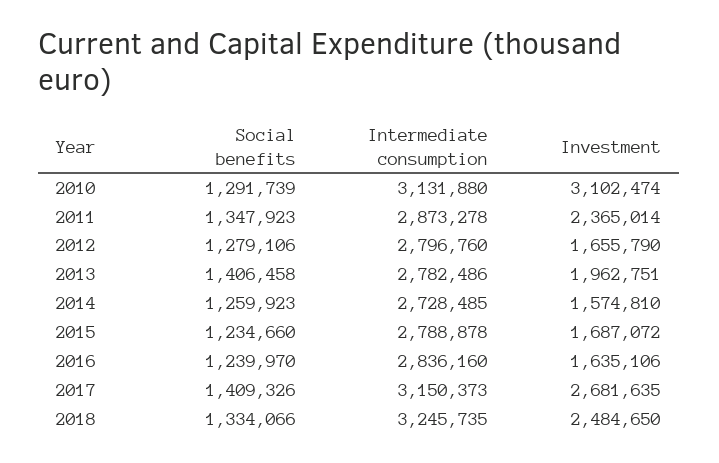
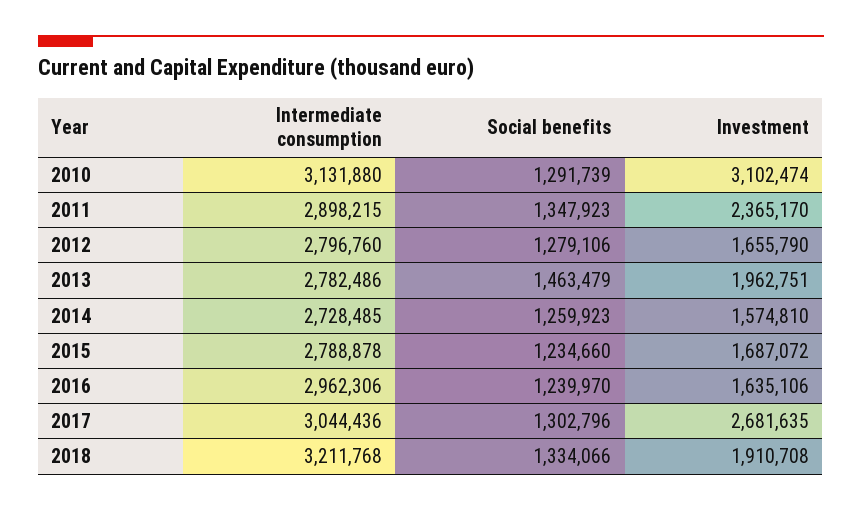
  {
    "Social benefits": {
      "2010": 1291739,
      "2011": 1347923,
      "2012": 1279106,
-     "2013": 1406458,
+     "2013": 1463479,
      "2014": 1259923,
      "2015": 1234660,
      "2016": 1239970,
-     "2017": 1409326,
+     "2017": 1302796,
      "2018": 1334066
    },
    "Intermediate consumption": {
      "2010": 3131880,
-     "2011": 2873278,
+     "2011": 2898215,
      "2012": 2796760,
      "2013": 2782486,
      "2014": 2728485,
      "2015": 2788878,
-     "2016": 2836160,
+     "2016": 2962306,
-     "2017": 3150373,
+     "2017": 3044436,
-     "2018": 3245735
+     "2018": 3211768
    },
    "Investment": {
      "2010": 3102474,
-     "2011": 2365014,
+     "2011": 2365170,
      "2012": 1655790,
      "2013": 1962751,
      "2014": 1574810,
      "2015": 1687072,
      "2016": 1635106,
      "2017": 2681635,
-     "2018": 2484650
+     "2018": 1910708
    }
  }

